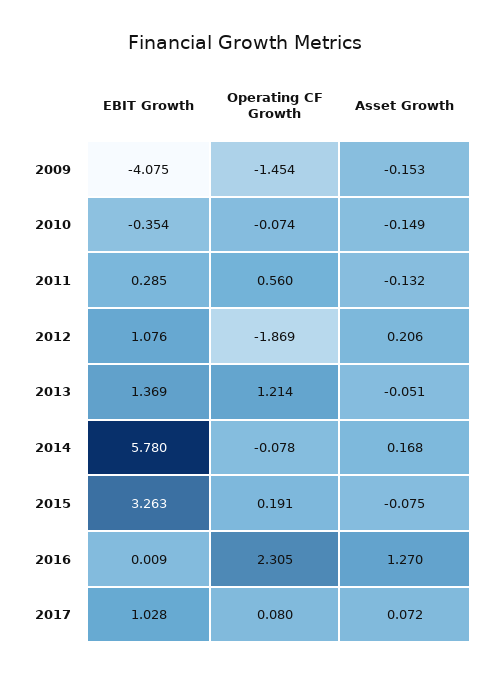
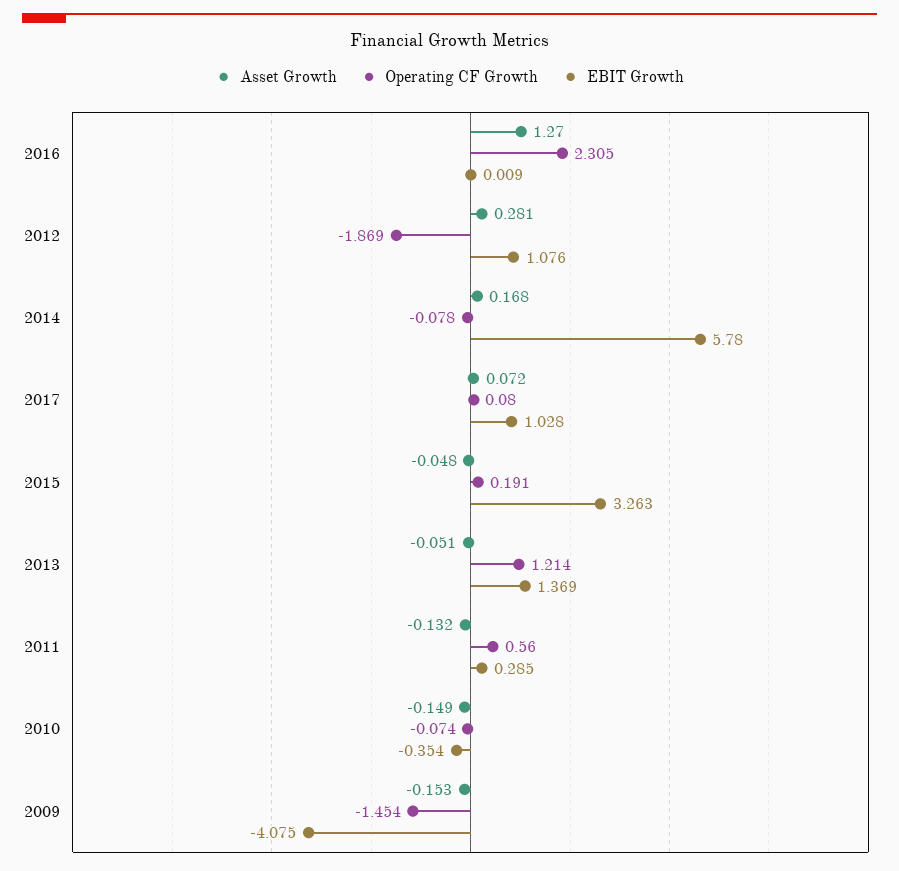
  {
    "EBIT Growth": {
      "2009": -4.075,
      "2010": -0.354,
      "2011": 0.285,
      "2012": 1.076,
      "2013": 1.369,
      "2014": 5.78,
      "2015": 3.263,
      "2016": 0.009,
      "2017": 1.028
    },
    "Operating CF Growth": {
      "2009": -1.454,
      "2010": -0.074,
      "2011": 0.56,
      "2012": -1.869,
      "2013": 1.214,
      "2014": -0.078,
      "2015": 0.191,
      "2016": 2.305,
      "2017": 0.08
    },
    "Asset Growth": {
      "2009": -0.153,
      "2010": -0.149,
      "2011": -0.132,
-     "2012": 0.206,
+     "2012": 0.281,
      "2013": -0.051,
      "2014": 0.168,
-     "2015": -0.075,
+     "2015": -0.048,
      "2016": 1.27,
      "2017": 0.072
    }
  }

